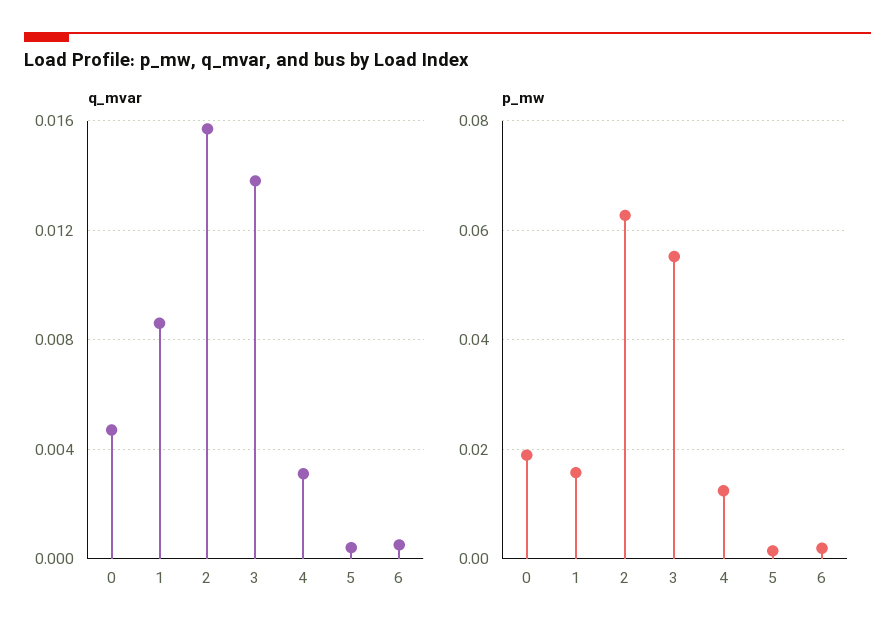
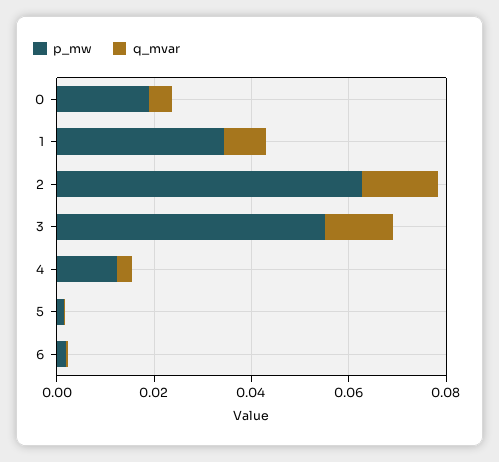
  {
    "q_mvar": {
      "0": 0.0045,
      "1": 0.0085,
      "2": 0.0155,
      "3": 0.014,
      "4": 0.003,
      "5": 0.0005,
      "6": 0.0005
    },
    "p_mw": {
      "0": 0.018,
-     "1": 0.016,
+     "1": 0.035,
      "2": 0.062,
      "3": 0.056,
      "4": 0.012,
      "5": 0.002,
      "6": 0.002
    }
  }

